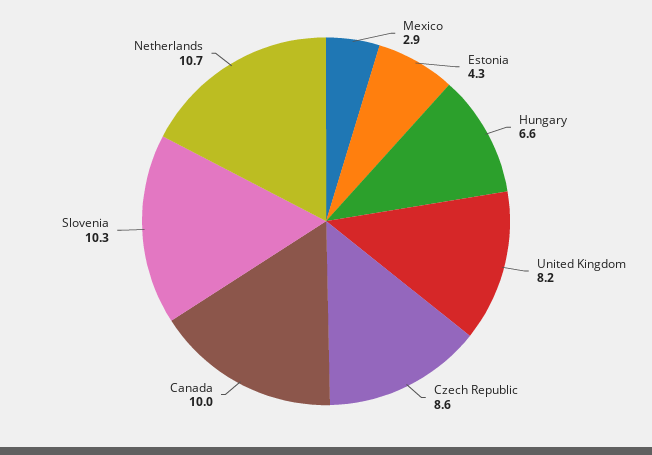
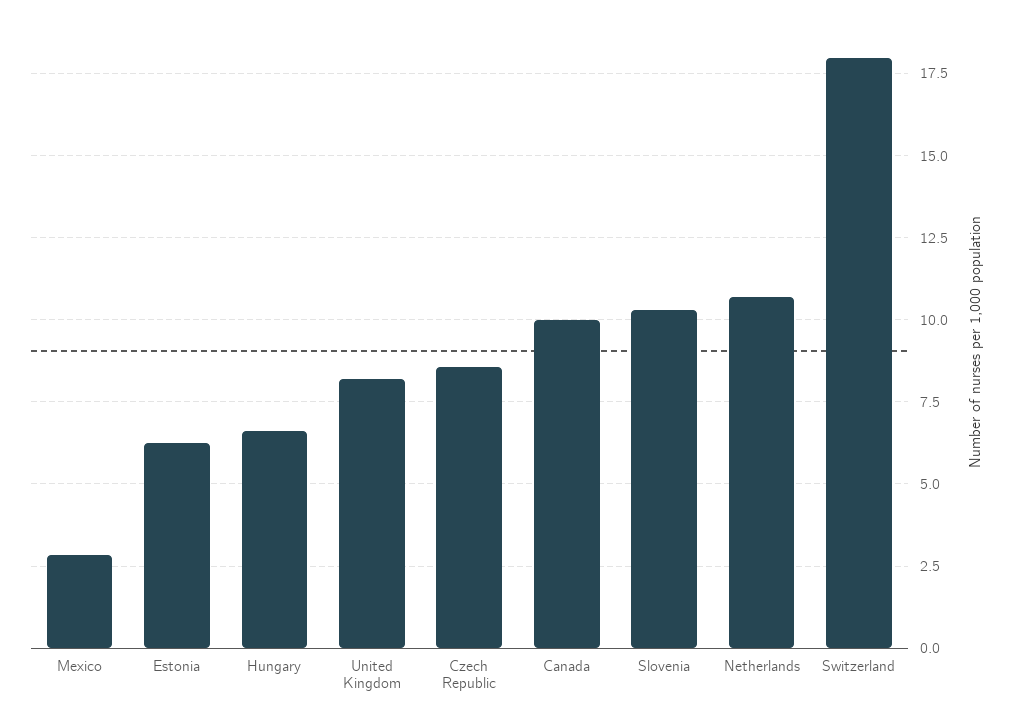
  {
    "Mexico": 2.9,
-   "Estonia": 4.3,
+   "Estonia": 6.25,
    "Hungary": 6.6,
    "United Kingdom": 8.2,
    "Czech Republic": 8.6,
    "Canada": 10,
    "Slovenia": 10.3,
-   "Netherlands": 10.7
+   "Netherlands": 10.7,
+   "Switzerland": 18
  }

